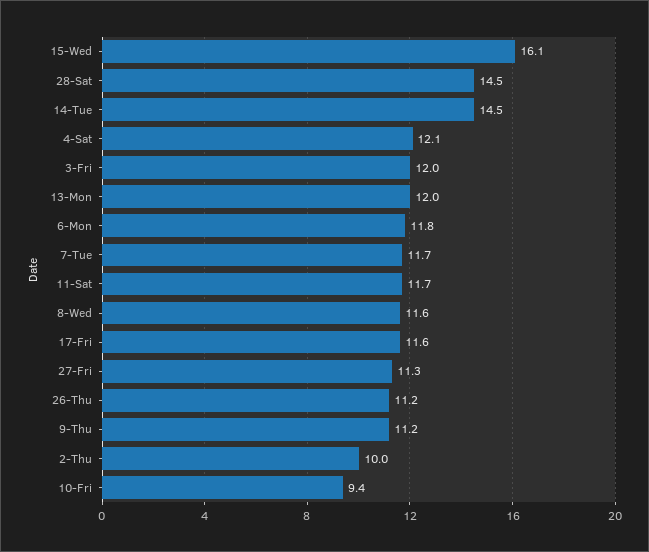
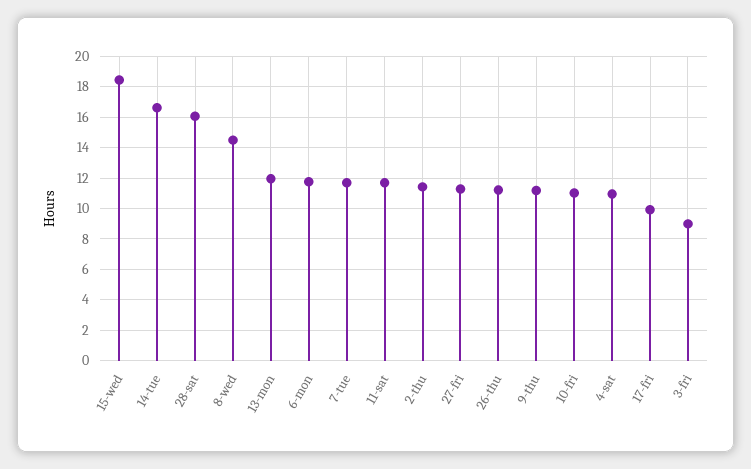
  {
-   "15-Wed": 16.1,
+   "15-Wed": 18.5,
-   "28-Sat": 14.5,
+   "28-Sat": 16,
-   "14-Tue": 14.5,
+   "14-Tue": 16.5,
-   "4-Sat": 12.1,
+   "4-Sat": 11,
-   "3-Fri": 12,
+   "3-Fri": 9,
    "13-Mon": 12,
    "6-Mon": 11.8,
    "7-Tue": 11.7,
    "11-Sat": 11.7,
-   "8-Wed": 11.6,
+   "8-Wed": 14.5,
-   "17-Fri": 11.6,
+   "17-Fri": 10,
    "27-Fri": 11.3,
    "26-Thu": 11.2,
    "9-Thu": 11.2,
-   "2-Thu": 10,
+   "2-Thu": 11.5,
-   "10-Fri": 9.4
+   "10-Fri": 11
  }

